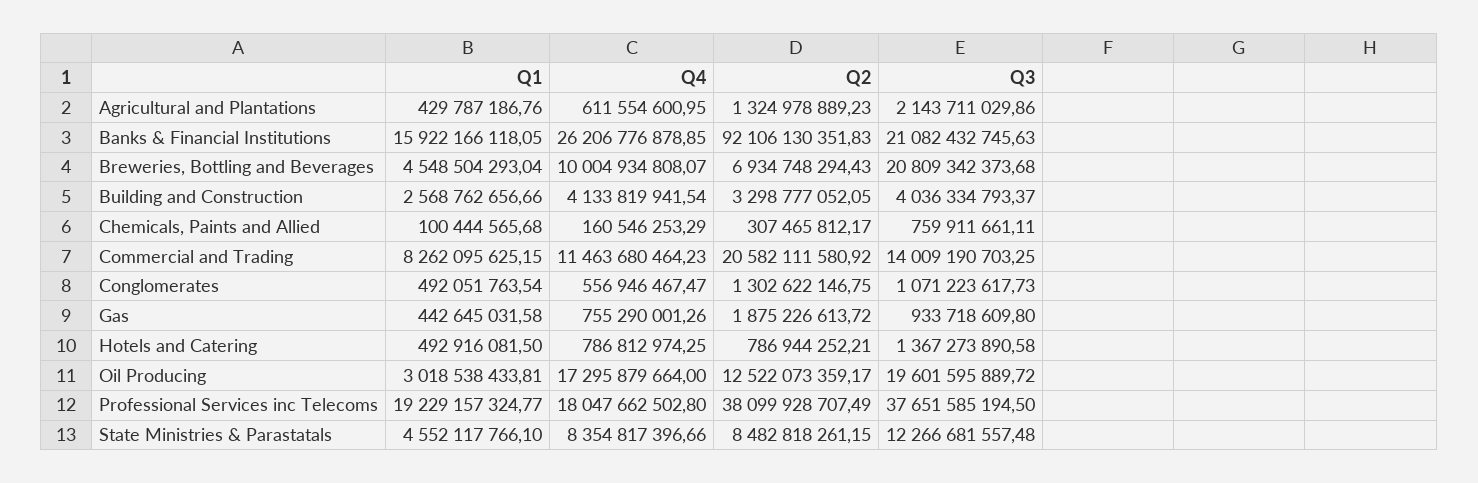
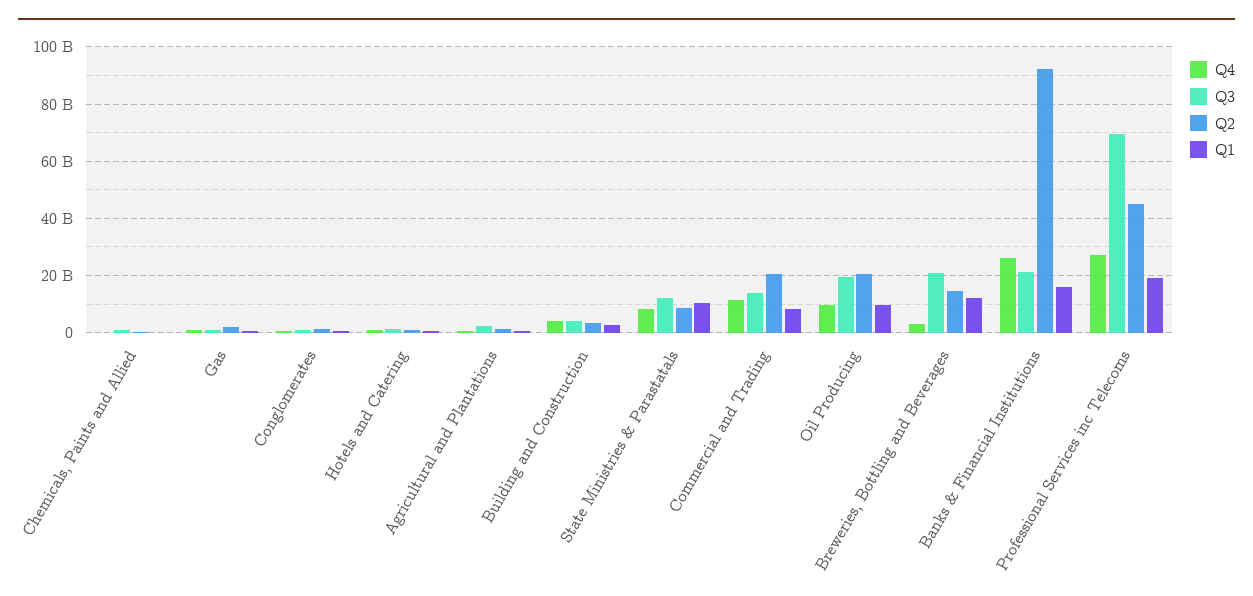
  {
    "Q1": {
      "Agricultural and Plantations": 429787186.76,
      "Banks & Financial Institutions": 15922166118.05,
-     "Breweries, Bottling and Beverages": 4548504293.04,
+     "Breweries, Bottling and Beverages": 12500000000,
      "Building and Construction": 2568762656.66,
      "Chemicals, Paints and Allied": 100444565.68,
      "Commercial and Trading": 8262095625.15,
      "Conglomerates": 492051763.54,
      "Gas": 442645031.58,
      "Hotels and Catering": 492916081.5,
-     "Oil Producing": 3018538433.81,
+     "Oil Producing": 10000000000,
      "Professional Services inc Telecoms": 19229157324.77,
-     "State Ministries & Parastatals": 4552117766.1
+     "State Ministries & Parastatals": 10000000000
    },
    "Q4": {
      "Agricultural and Plantations": 611554600.95,
      "Banks & Financial Institutions": 26206776878.85,
-     "Breweries, Bottling and Beverages": 10004934808.07,
+     "Breweries, Bottling and Beverages": 2500000000,
      "Building and Construction": 4133819941.54,
      "Chemicals, Paints and Allied": 160546253.29,
      "Commercial and Trading": 11463680464.23,
      "Conglomerates": 556946467.47,
      "Gas": 755290001.26,
      "Hotels and Catering": 786812974.25,
-     "Oil Producing": 17295879664,
+     "Oil Producing": 10000000000,
-     "Professional Services inc Telecoms": 18047662502.8,
+     "Professional Services inc Telecoms": 27500000000,
      "State Ministries & Parastatals": 8354817396.66
    },
    "Q2": {
      "Agricultural and Plantations": 1324978889.23,
      "Banks & Financial Institutions": 92106130351.83,
-     "Breweries, Bottling and Beverages": 6934748294.43,
+     "Breweries, Bottling and Beverages": 15000000000,
      "Building and Construction": 3298777052.05,
      "Chemicals, Paints and Allied": 307465812.17,
      "Commercial and Trading": 20582111580.92,
      "Conglomerates": 1302622146.75,
      "Gas": 1875226613.72,
      "Hotels and Catering": 786944252.21,
-     "Oil Producing": 12522073359.17,
+     "Oil Producing": 20000000000,
-     "Professional Services inc Telecoms": 38099928707.49,
+     "Professional Services inc Telecoms": 45000000000,
      "State Ministries & Parastatals": 8482818261.15
    },
    "Q3": {
      "Agricultural and Plantations": 2143711029.86,
      "Banks & Financial Institutions": 21082432745.63,
      "Breweries, Bottling and Beverages": 20809342373.68,
      "Building and Construction": 4036334793.37,
      "Chemicals, Paints and Allied": 759911661.11,
      "Commercial and Trading": 14009190703.25,
      "Conglomerates": 1071223617.73,
      "Gas": 933718609.8,
      "Hotels and Catering": 1367273890.58,
      "Oil Producing": 19601595889.72,
-     "Professional Services inc Telecoms": 37651585194.5,
+     "Professional Services inc Telecoms": 70000000000,
      "State Ministries & Parastatals": 12266681557.48
    }
  }

